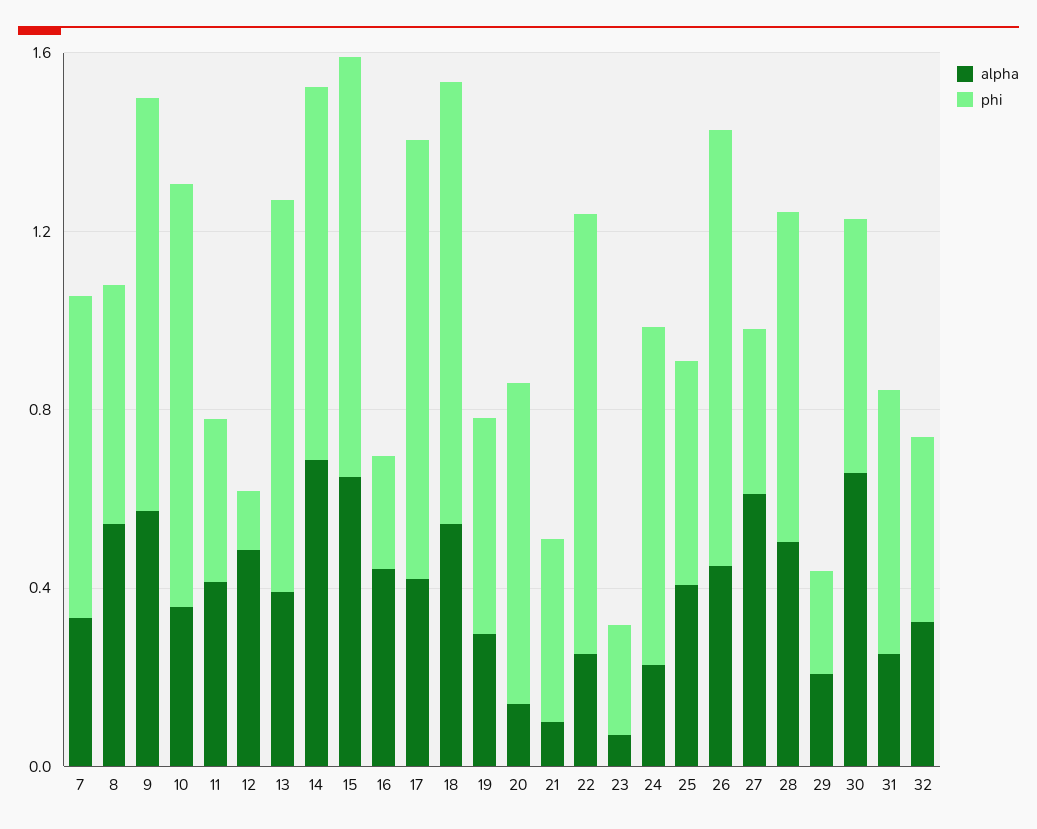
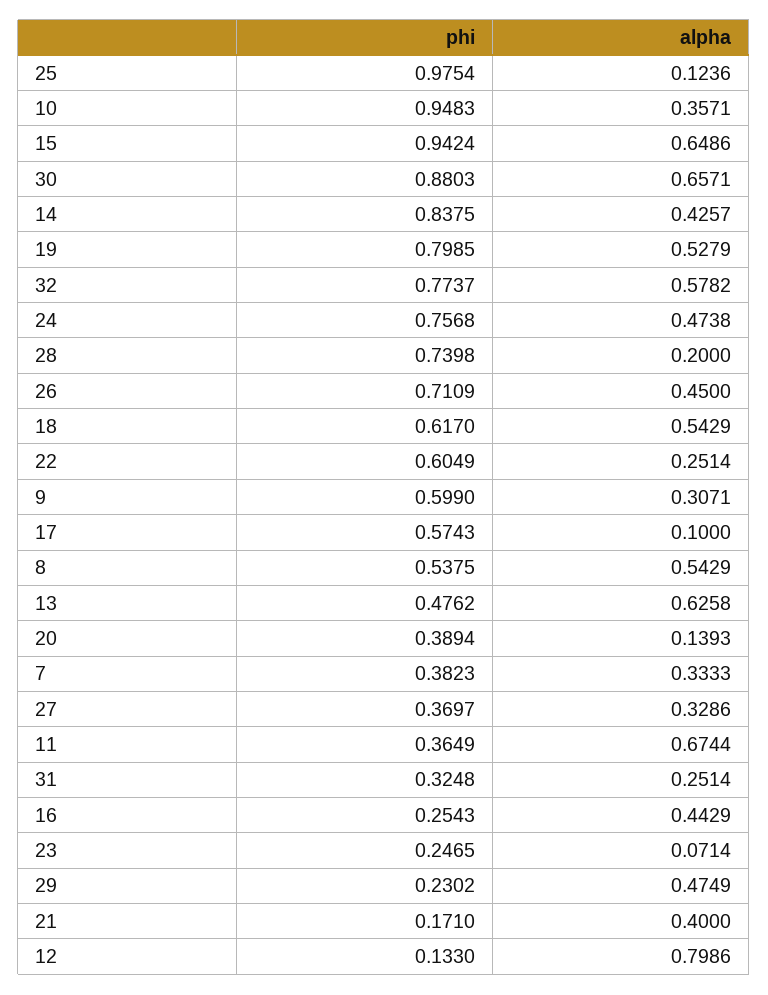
  {
    "alpha": {
      "7": 0.3333,
      "8": 0.5429,
-     "9": 0.6,
+     "9": 0.3071,
      "10": 0.3571,
-     "11": 0.4,
+     "11": 0.6744,
-     "12": 0.5,
+     "12": 0.7986,
-     "13": 0.4,
+     "13": 0.6258,
-     "14": 0.7,
+     "14": 0.4257,
      "15": 0.6486,
      "16": 0.4429,
-     "17": 0.4,
+     "17": 0.1,
      "18": 0.5429,
-     "19": 0.3,
+     "19": 0.5279,
      "20": 0.1393,
-     "21": 0.1,
+     "21": 0.4,
      "22": 0.2514,
      "23": 0.0714,
-     "24": 0.2,
+     "24": 0.4738,
-     "25": 0.4,
+     "25": 0.1236,
      "26": 0.45,
-     "27": 0.6,
+     "27": 0.3286,
-     "28": 0.5,
+     "28": 0.2,
-     "29": 0.2,
+     "29": 0.4749,
      "30": 0.6571,
      "31": 0.2514,
-     "32": 0.3
+     "32": 0.5782
    },
    "phi": {
-     "7": 0.7,
+     "7": 0.3823,
      "8": 0.5375,
-     "9": 0.9,
+     "9": 0.599,
      "10": 0.9483,
      "11": 0.3649,
      "12": 0.133,
-     "13": 0.9,
+     "13": 0.4762,
      "14": 0.8375,
      "15": 0.9424,
      "16": 0.2543,
-     "17": 1,
+     "17": 0.5743,
-     "18": 1,
+     "18": 0.617,
-     "19": 0.5,
+     "19": 0.7985,
-     "20": 0.7,
+     "20": 0.3894,
-     "21": 0.4,
+     "21": 0.171,
-     "22": 1,
+     "22": 0.6049,
      "23": 0.2465,
      "24": 0.7568,
-     "25": 0.5,
+     "25": 0.9754,
-     "26": 1,
+     "26": 0.7109,
      "27": 0.3697,
      "28": 0.7398,
      "29": 0.2302,
-     "30": 0.6,
+     "30": 0.8803,
-     "31": 0.6,
+     "31": 0.3248,
-     "32": 0.4
+     "32": 0.7737
    }
  }

